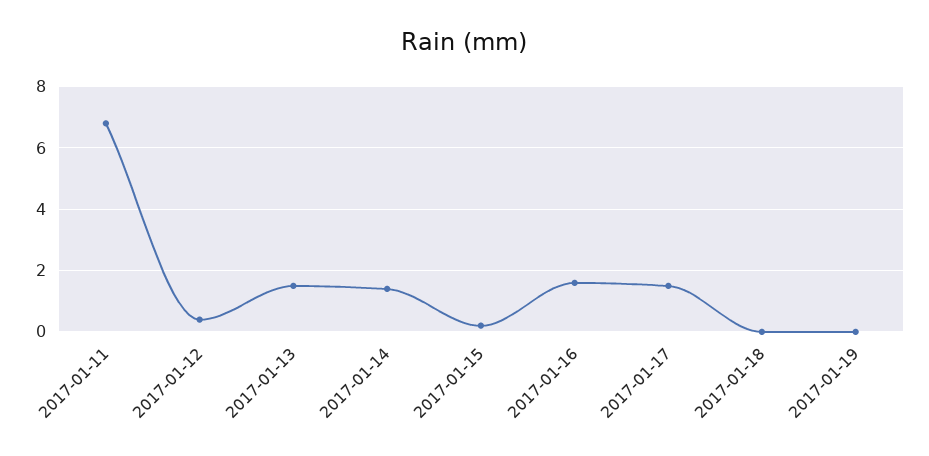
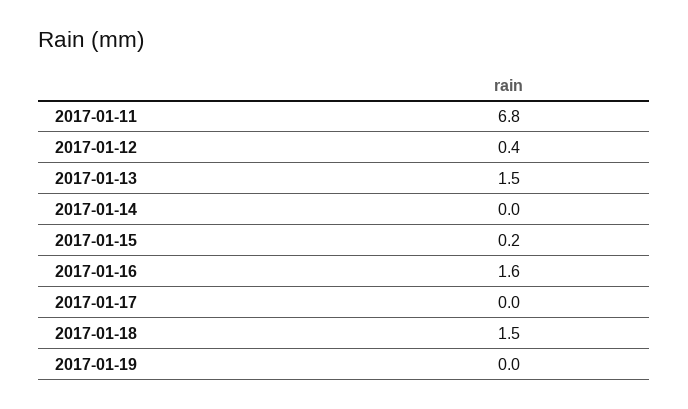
  {
    "2017-01-11": 6.8,
    "2017-01-12": 0.4,
    "2017-01-13": 1.5,
-   "2017-01-14": 1.5,
+   "2017-01-14": 0,
    "2017-01-15": 0.2,
    "2017-01-16": 1.6,
-   "2017-01-17": 1.5,
+   "2017-01-17": 0,
-   "2017-01-18": 0,
+   "2017-01-18": 1.5,
    "2017-01-19": 0
  }

